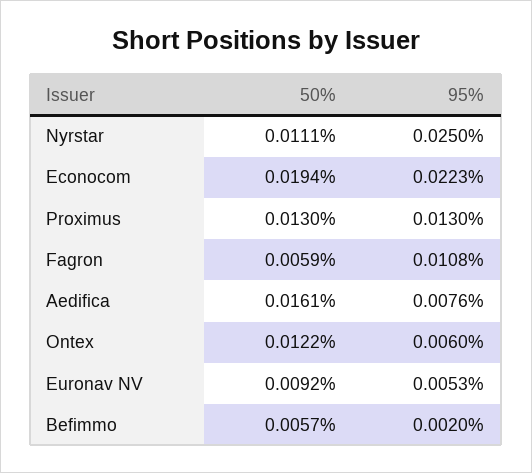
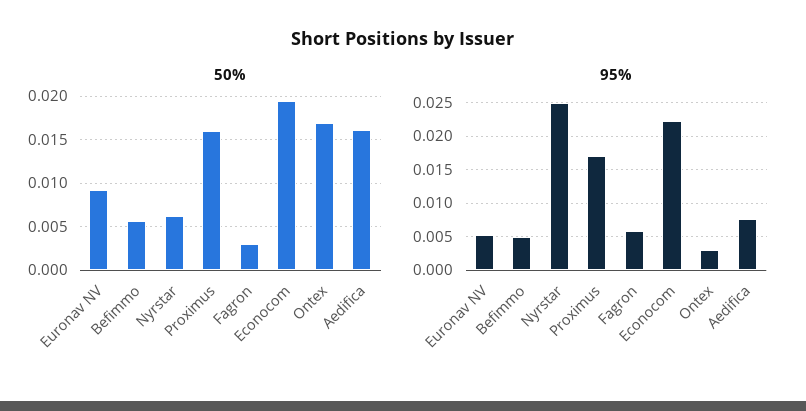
  {
    "50%": {
-     "Nyrstar": 0.0111,
+     "Nyrstar": 0.006,
      "Econocom": 0.0194,
-     "Proximus": 0.013,
+     "Proximus": 0.016,
-     "Fagron": 0.0059,
+     "Fagron": 0.003,
      "Aedifica": 0.0161,
-     "Ontex": 0.0122,
+     "Ontex": 0.017,
      "Euronav NV": 0.0092,
      "Befimmo": 0.0057
    },
    "95%": {
      "Nyrstar": 0.025,
      "Econocom": 0.0223,
-     "Proximus": 0.013,
+     "Proximus": 0.017,
-     "Fagron": 0.0108,
+     "Fagron": 0.006,
      "Aedifica": 0.0076,
-     "Ontex": 0.006,
+     "Ontex": 0.003,
      "Euronav NV": 0.0053,
-     "Befimmo": 0.002
+     "Befimmo": 0.005
    }
  }

